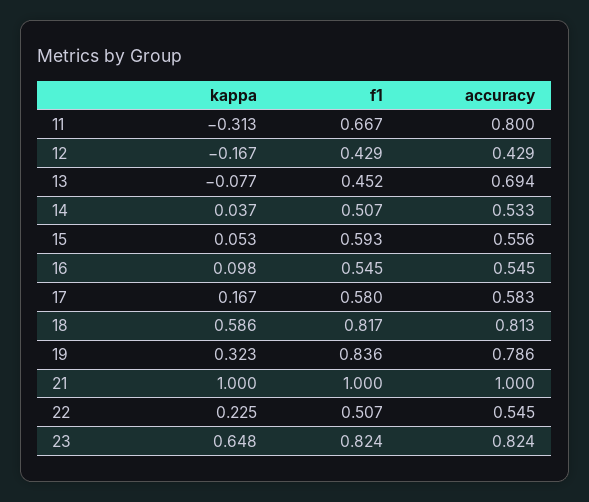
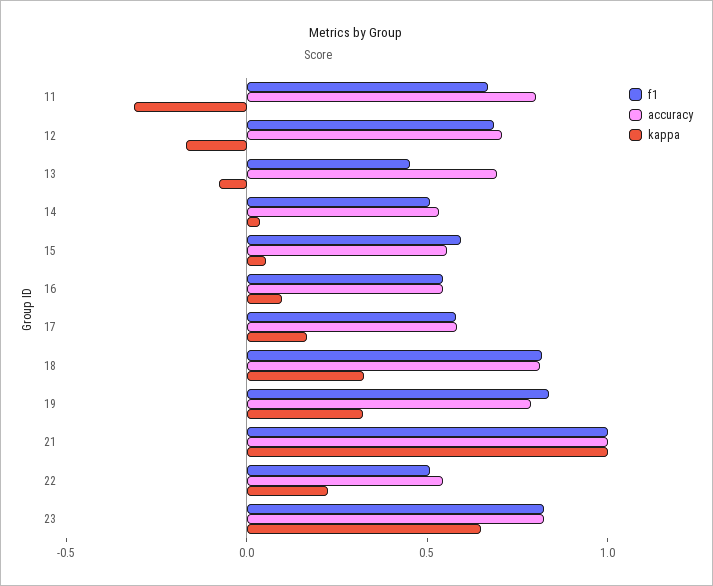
  {
    "kappa": {
      "11": -0.313,
      "12": -0.167,
      "13": -0.077,
      "14": 0.037,
      "15": 0.053,
      "16": 0.098,
      "17": 0.167,
-     "18": 0.586,
+     "18": 0.3,
      "19": 0.323,
      "21": 1,
      "22": 0.225,
      "23": 0.648
    },
    "f1": {
      "11": 0.667,
-     "12": 0.429,
+     "12": 0.7,
      "13": 0.452,
      "14": 0.507,
      "15": 0.593,
      "16": 0.545,
      "17": 0.58,
      "18": 0.817,
      "19": 0.836,
      "21": 1,
      "22": 0.507,
      "23": 0.824
    },
    "accuracy": {
      "11": 0.8,
-     "12": 0.429,
+     "12": 0.7,
      "13": 0.694,
      "14": 0.533,
      "15": 0.556,
      "16": 0.545,
      "17": 0.583,
      "18": 0.813,
      "19": 0.786,
      "21": 1,
      "22": 0.545,
      "23": 0.824
    }
  }

